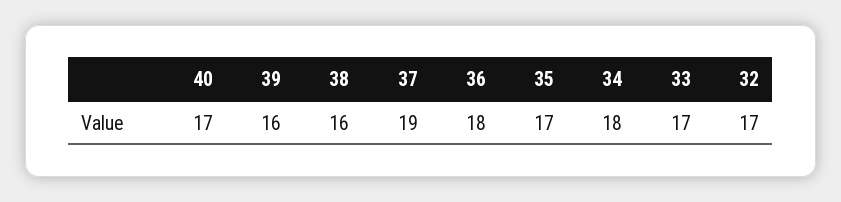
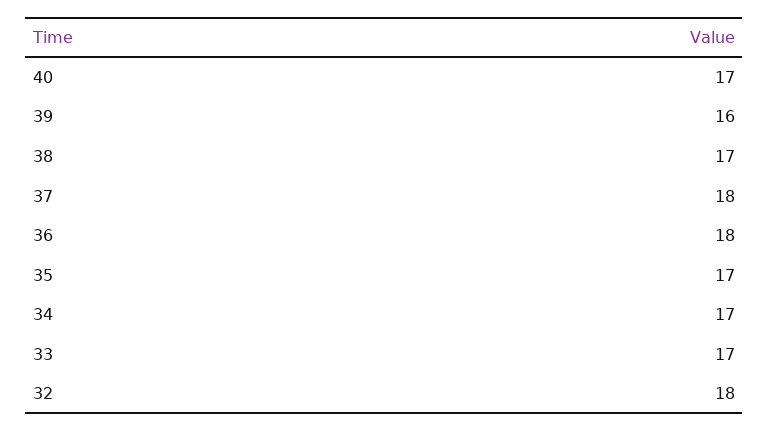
  {
    "40": 17,
    "39": 16,
-   "38": 16,
+   "38": 17,
-   "37": 19,
+   "37": 18,
    "36": 18,
    "35": 17,
-   "34": 18,
+   "34": 17,
    "33": 17,
-   "32": 17
+   "32": 18
  }

